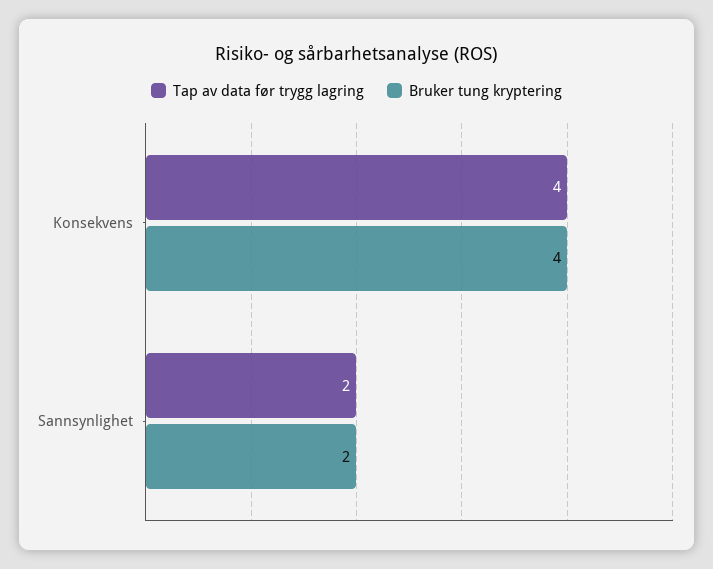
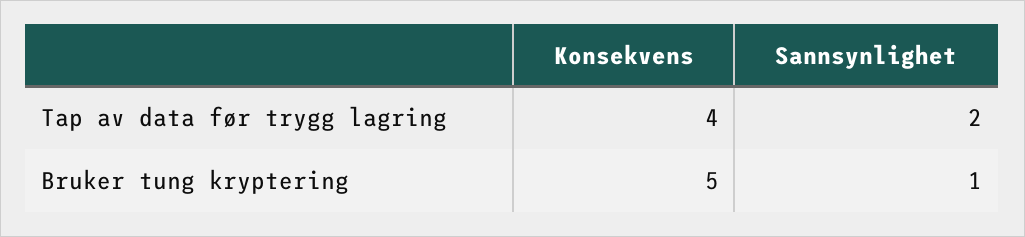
  {
    "Tap av data før trygg lagring": {
      "Konsekvens": 4,
      "Sannsynlighet": 2
    },
    "Bruker tung kryptering": {
-     "Konsekvens": 4,
+     "Konsekvens": 5,
-     "Sannsynlighet": 2
+     "Sannsynlighet": 1
    }
  }

